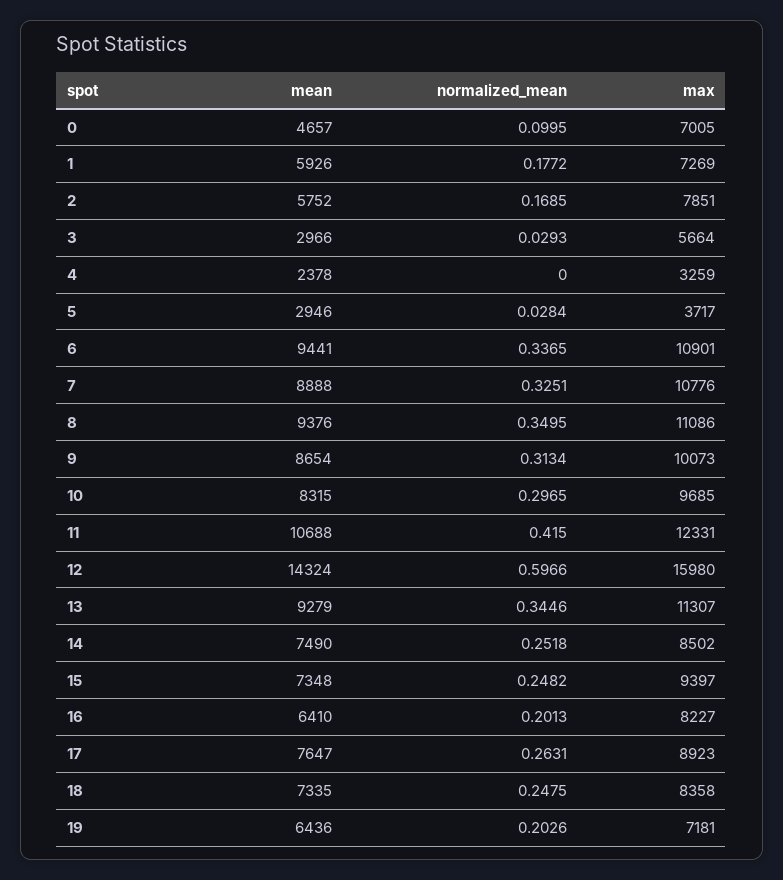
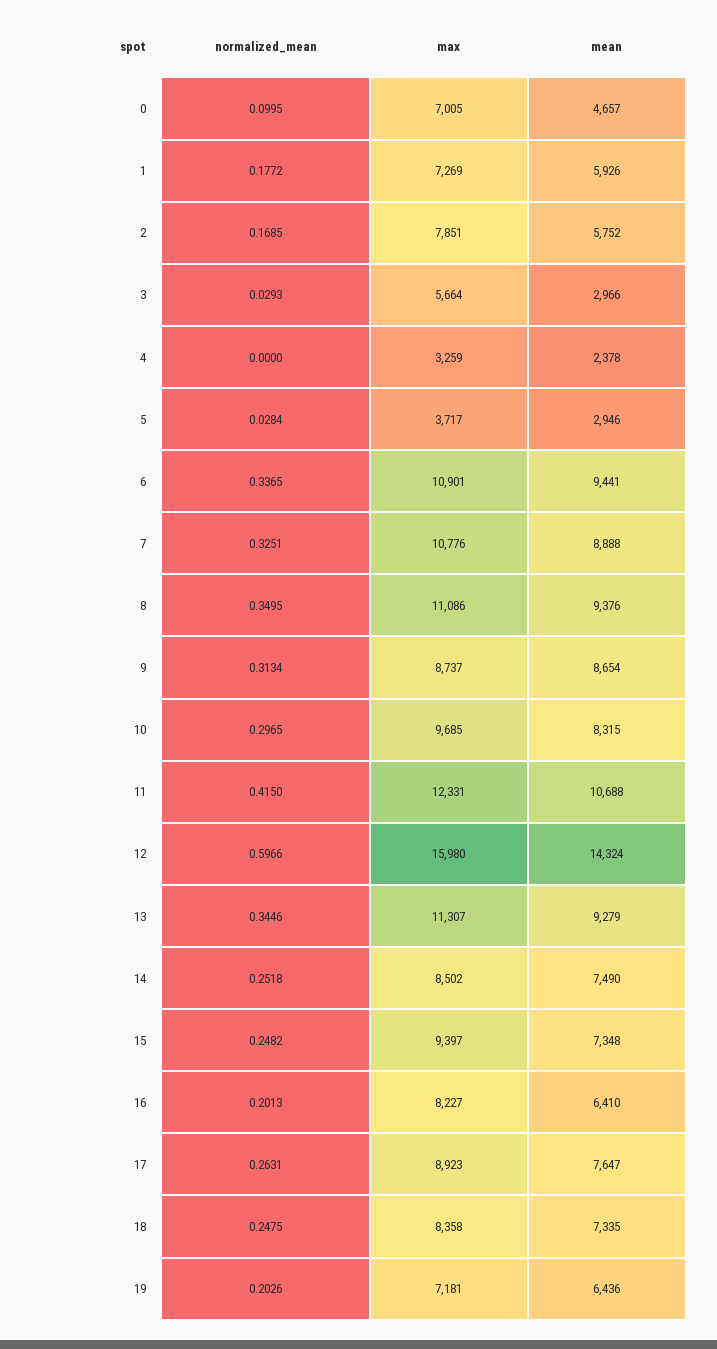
  {
    "mean": {
      "0": 4657,
      "1": 5926,
      "2": 5752,
      "3": 2966,
      "4": 2378,
      "5": 2946,
      "6": 9441,
      "7": 8888,
      "8": 9376,
      "9": 8654,
      "10": 8315,
      "11": 10688,
      "12": 14324,
      "13": 9279,
      "14": 7490,
      "15": 7348,
      "16": 6410,
      "17": 7647,
      "18": 7335,
      "19": 6436
    },
    "normalized_mean": {
      "0": 0.0995,
      "1": 0.1772,
      "2": 0.1685,
      "3": 0.0293,
      "4": 0,
      "5": 0.0284,
      "6": 0.3365,
      "7": 0.3251,
      "8": 0.3495,
      "9": 0.3134,
      "10": 0.2965,
      "11": 0.415,
      "12": 0.5966,
      "13": 0.3446,
      "14": 0.2518,
      "15": 0.2482,
      "16": 0.2013,
      "17": 0.2631,
      "18": 0.2475,
      "19": 0.2026
    },
    "max": {
      "0": 7005,
      "1": 7269,
      "2": 7851,
      "3": 5664,
      "4": 3259,
      "5": 3717,
      "6": 10901,
      "7": 10776,
      "8": 11086,
-     "9": 10073,
+     "9": 8737,
      "10": 9685,
      "11": 12331,
      "12": 15980,
      "13": 11307,
      "14": 8502,
      "15": 9397,
      "16": 8227,
      "17": 8923,
      "18": 8358,
      "19": 7181
    }
  }

